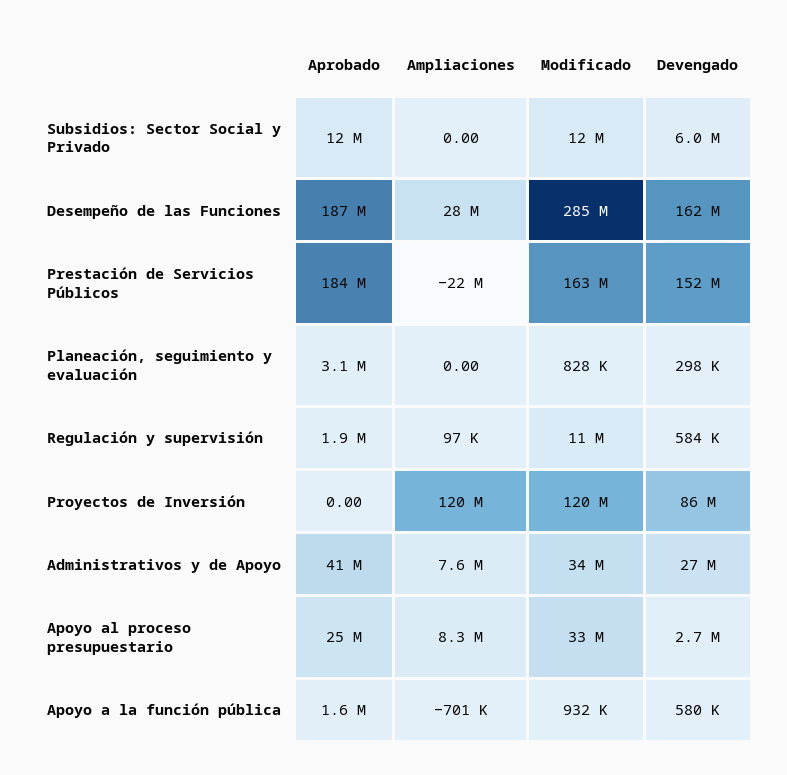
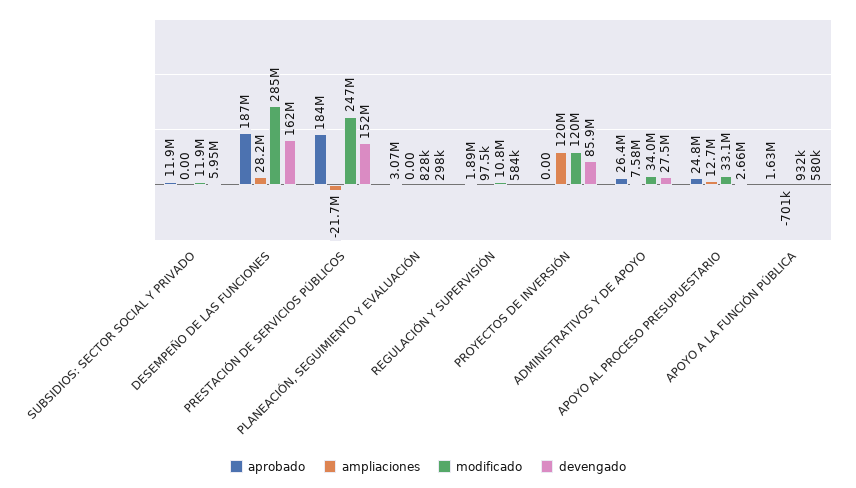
  {
    "Aprobado": {
      "Subsidios: Sector Social y Privado": 11900000,
      "Desempeño de las Funciones": 187000000,
      "Prestación de Servicios Públicos": 184000000,
      "Planeación, seguimiento y evaluación": 3070000,
      "Regulación y supervisión": 1890000,
      "Proyectos de Inversión": 0,
-     "Administrativos y de Apoyo": 41000000,
+     "Administrativos y de Apoyo": 26400000,
      "Apoyo al proceso presupuestario": 24800000,
      "Apoyo a la función pública": 1630000
    },
    "Ampliaciones": {
      "Subsidios: Sector Social y Privado": 0,
      "Desempeño de las Funciones": 28200000,
      "Prestación de Servicios Públicos": -21700000,
      "Planeación, seguimiento y evaluación": 0,
      "Regulación y supervisión": 97500,
      "Proyectos de Inversión": 120000000,
      "Administrativos y de Apoyo": 7580000,
-     "Apoyo al proceso presupuestario": 8300000,
+     "Apoyo al proceso presupuestario": 12700000,
      "Apoyo a la función pública": -701000
    },
    "Modificado": {
      "Subsidios: Sector Social y Privado": 11900000,
      "Desempeño de las Funciones": 285000000,
-     "Prestación de Servicios Públicos": 163000000,
+     "Prestación de Servicios Públicos": 247000000,
      "Planeación, seguimiento y evaluación": 828000,
      "Regulación y supervisión": 10800000,
      "Proyectos de Inversión": 120000000,
      "Administrativos y de Apoyo": 34000000,
      "Apoyo al proceso presupuestario": 33100000,
      "Apoyo a la función pública": 932000
    },
    "Devengado": {
      "Subsidios: Sector Social y Privado": 5950000,
      "Desempeño de las Funciones": 162000000,
      "Prestación de Servicios Públicos": 152000000,
      "Planeación, seguimiento y evaluación": 298000,
      "Regulación y supervisión": 584000,
      "Proyectos de Inversión": 85900000,
      "Administrativos y de Apoyo": 27500000,
      "Apoyo al proceso presupuestario": 2660000,
      "Apoyo a la función pública": 580000
    }
  }

